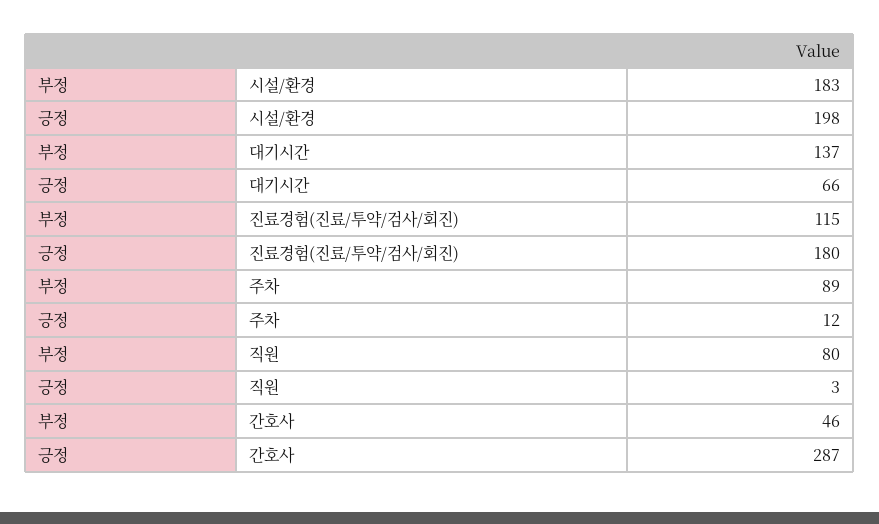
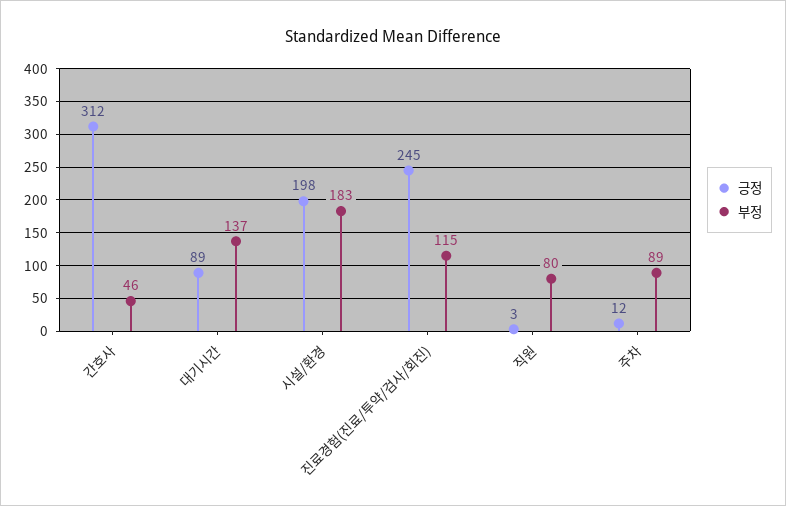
  {
    "부정": {
      "시설/환경": 183,
      "대기시간": 137,
      "진료경험(진료/투약/검사/회진)": 115,
      "주차": 89,
      "직원": 80,
      "간호사": 46
    },
    "긍정": {
      "시설/환경": 198,
-     "대기시간": 66,
+     "대기시간": 89,
-     "진료경험(진료/투약/검사/회진)": 180,
+     "진료경험(진료/투약/검사/회진)": 245,
      "주차": 12,
      "직원": 3,
-     "간호사": 287
+     "간호사": 312
    }
  }

